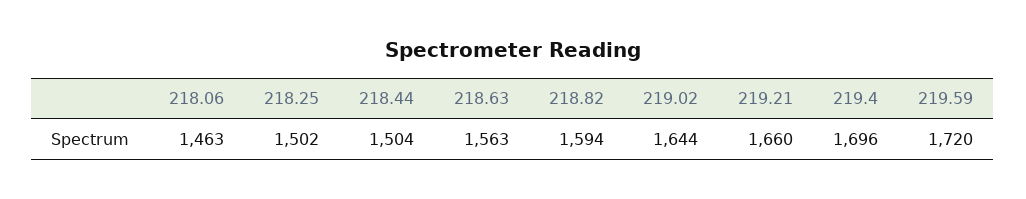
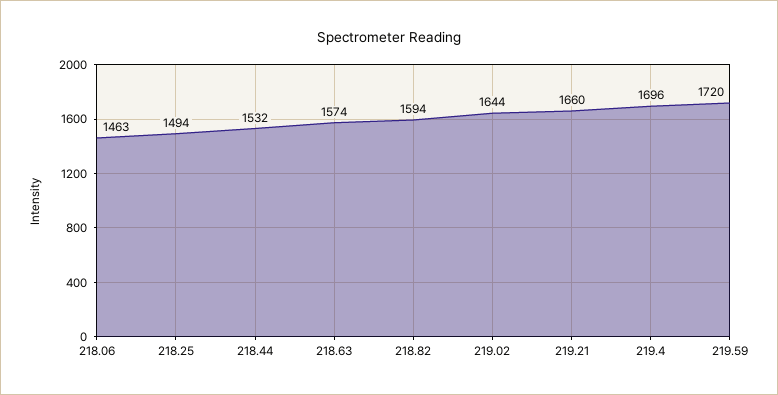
  {
    "218.06": 1463,
-   "218.25": 1502,
+   "218.25": 1494,
-   "218.44": 1504,
+   "218.44": 1532,
-   "218.63": 1563,
+   "218.63": 1574,
    "218.82": 1594,
    "219.02": 1644,
    "219.21": 1660,
    "219.4": 1696,
    "219.59": 1720
  }

